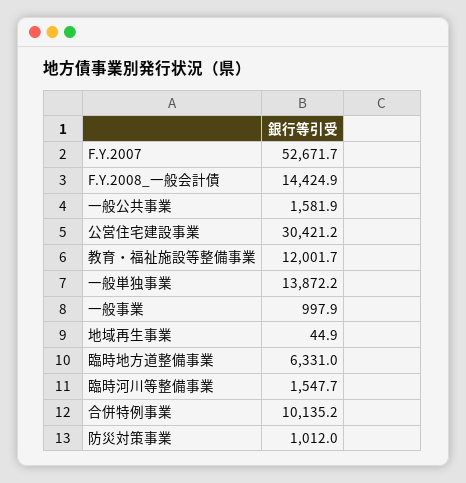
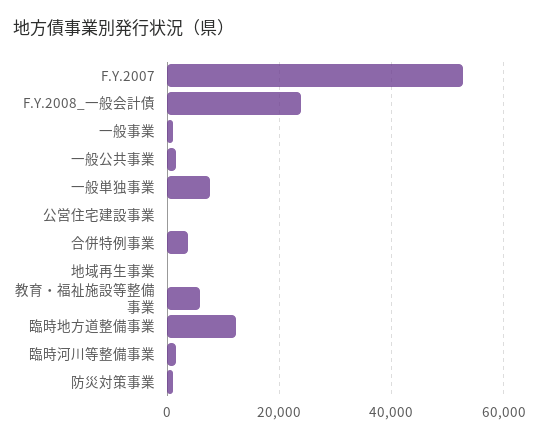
  {
    "F.Y.2007": 52671.7,
-   "F.Y.2008_一般会計債": 14424.9,
+   "F.Y.2008_一般会計債": 24000,
    "一般公共事業": 1581.9,
-   "公営住宅建設事業": 30421.2,
+   "公営住宅建設事業": 0,
-   "教育・福祉施設等整備事業": 12001.7,
+   "教育・福祉施設等整備事業": 6000,
-   "一般単独事業": 13872.2,
+   "一般単独事業": 8000,
    "一般事業": 997.9,
    "地域再生事業": 44.9,
-   "臨時地方道整備事業": 6331,
+   "臨時地方道整備事業": 12000,
    "臨時河川等整備事業": 1547.7,
-   "合併特例事業": 10135.2,
+   "合併特例事業": 4000,
    "防災対策事業": 1012
  }

